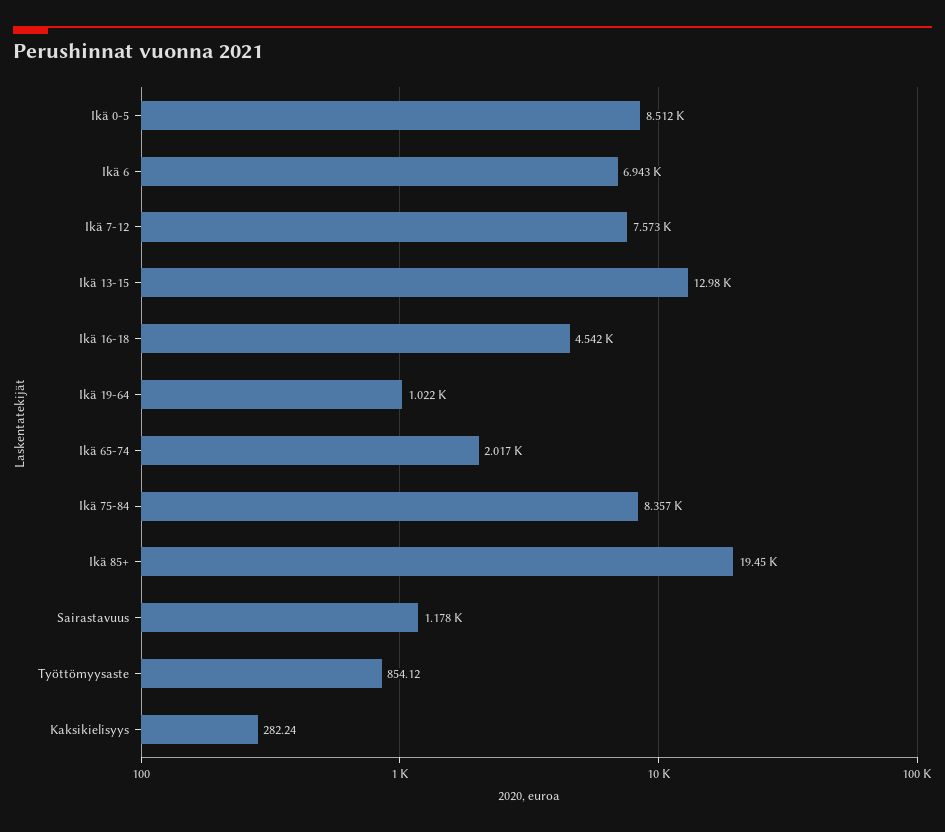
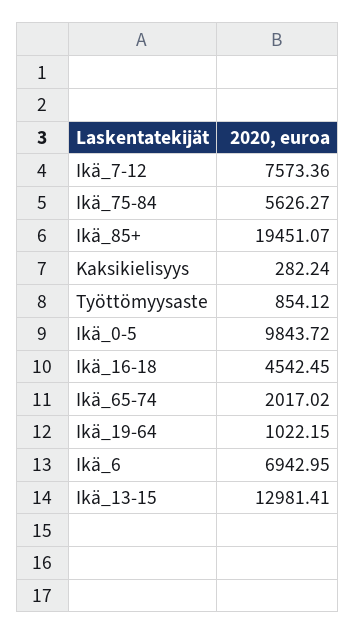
  {
-   "Ikä 0-5": 8512,
+   "Ikä 0-5": 9843.72,
    "Ikä 6": 6942.95,
    "Ikä 7-12": 7573.36,
    "Ikä 13-15": 12981.41,
    "Ikä 16-18": 4542.45,
    "Ikä 19-64": 1022.15,
    "Ikä 65-74": 2017.02,
-   "Ikä 75-84": 8357,
+   "Ikä 75-84": 5626.27,
    "Ikä 85+": 19451.07,
-   "Sairastavuus": 1178,
    "Työttömyysaste": 854.12,
    "Kaksikielisyys": 282.24
  }

